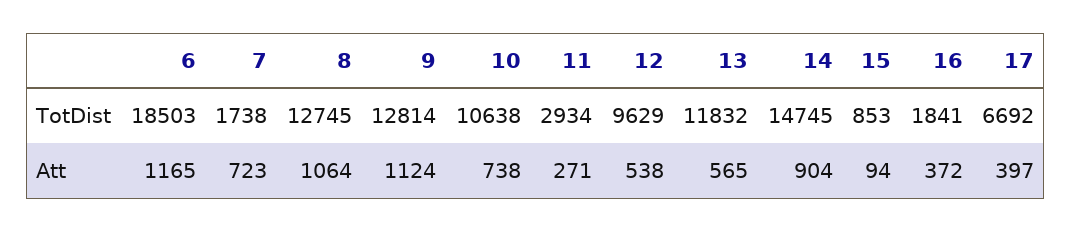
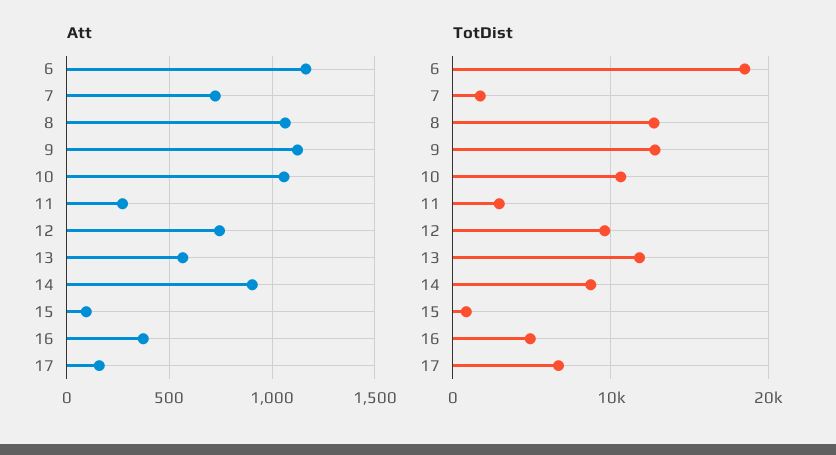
  {
    "TotDist": {
      "6": 18503,
      "7": 1738,
      "8": 12745,
      "9": 12814,
      "10": 10638,
      "11": 2934,
      "12": 9629,
      "13": 11832,
-     "14": 14745,
+     "14": 9000,
      "15": 853,
-     "16": 1841,
+     "16": 5000,
      "17": 6692
    },
    "Att": {
      "6": 1165,
      "7": 723,
      "8": 1064,
      "9": 1124,
-     "10": 738,
+     "10": 1050,
      "11": 271,
-     "12": 538,
+     "12": 750,
      "13": 565,
      "14": 904,
      "15": 94,
      "16": 372,
-     "17": 397
+     "17": 150
    }
  }

